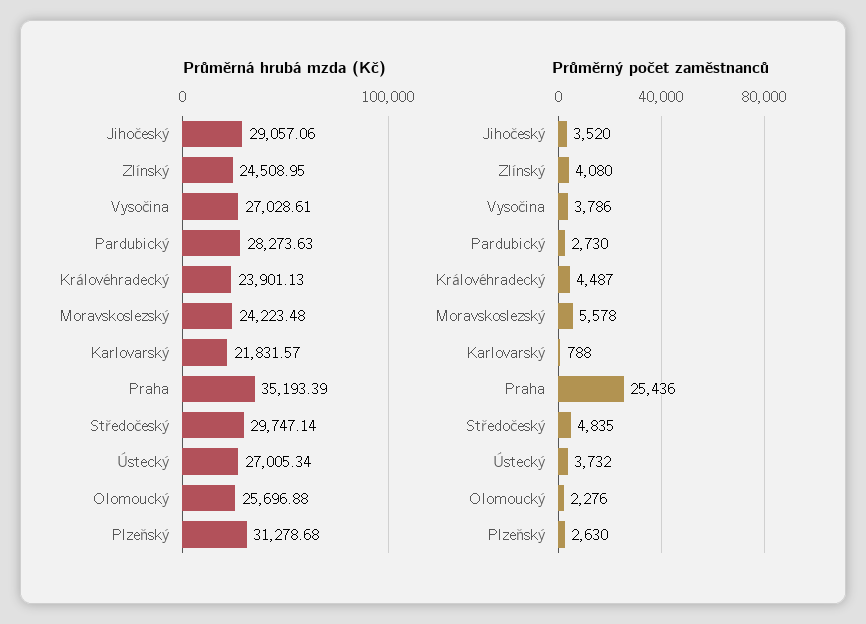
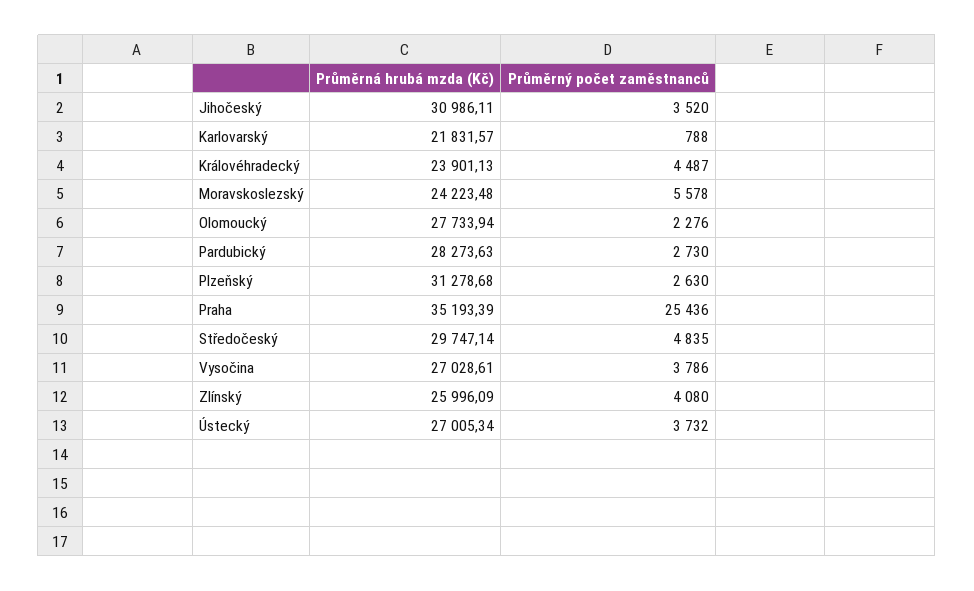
  {
    "Průměrná hrubá mzda (Kč)": {
-     "Jihočeský": 29057.06,
+     "Jihočeský": 30986.11,
-     "Zlínský": 24508.95,
+     "Zlínský": 25996.09,
      "Vysočina": 27028.61,
      "Pardubický": 28273.63,
      "Královéhradecký": 23901.13,
      "Moravskoslezský": 24223.48,
      "Karlovarský": 21831.57,
      "Praha": 35193.39,
      "Středočeský": 29747.14,
      "Ústecký": 27005.34,
-     "Olomoucký": 25696.88,
+     "Olomoucký": 27733.94,
      "Plzeňský": 31278.68
    },
    "Průměrný počet zaměstnanců": {
      "Jihočeský": 3520,
      "Zlínský": 4080,
      "Vysočina": 3786,
      "Pardubický": 2730,
      "Královéhradecký": 4487,
      "Moravskoslezský": 5578,
      "Karlovarský": 788,
      "Praha": 25436,
      "Středočeský": 4835,
      "Ústecký": 3732,
      "Olomoucký": 2276,
      "Plzeňský": 2630
    }
  }

